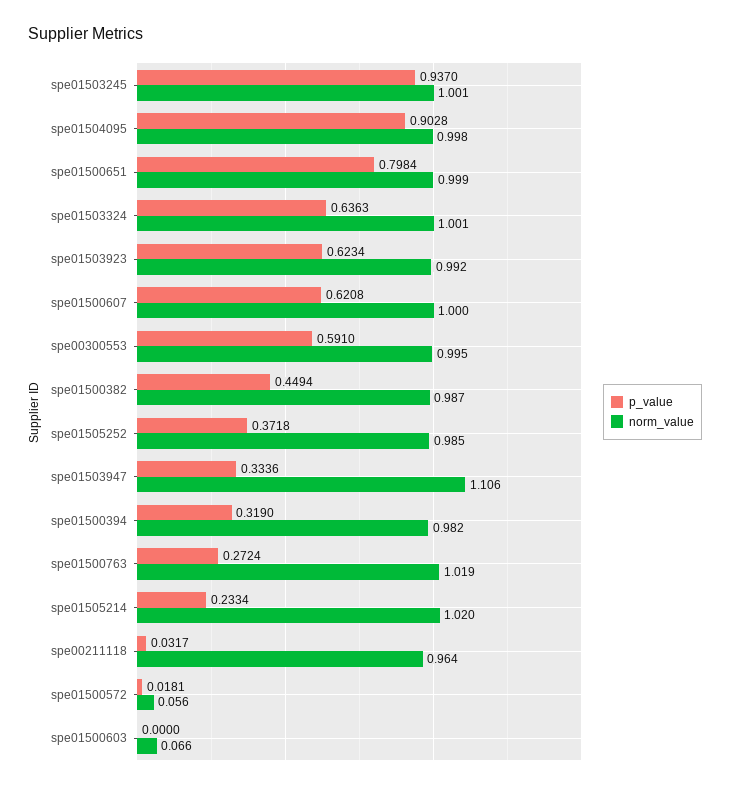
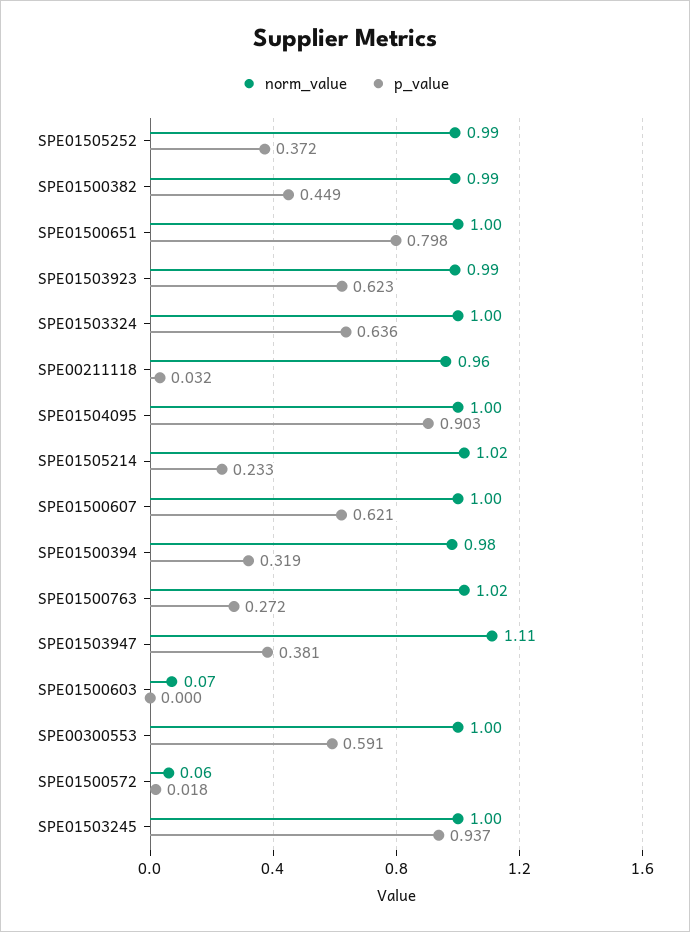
  {
    "p_value": {
      "spe01503245": 0.937,
      "spe01504095": 0.9028,
      "spe01500651": 0.7984,
      "spe01503324": 0.6363,
      "spe01503923": 0.6234,
      "spe01500607": 0.6208,
      "spe00300553": 0.591,
      "spe01500382": 0.4494,
      "spe01505252": 0.3718,
-     "spe01503947": 0.3336,
+     "spe01503947": 0.381,
      "spe01500394": 0.319,
      "spe01500763": 0.2724,
      "spe01505214": 0.2334,
      "spe00211118": 0.0317,
      "spe01500572": 0.0181,
      "spe01500603": 0
    },
    "norm_value": {
      "spe01503245": 1.001,
      "spe01504095": 0.998,
      "spe01500651": 0.999,
      "spe01503324": 1.001,
      "spe01503923": 0.992,
      "spe01500607": 1,
      "spe00300553": 0.995,
      "spe01500382": 0.987,
      "spe01505252": 0.985,
      "spe01503947": 1.106,
      "spe01500394": 0.982,
      "spe01500763": 1.019,
      "spe01505214": 1.02,
      "spe00211118": 0.964,
      "spe01500572": 0.056,
      "spe01500603": 0.066
    }
  }

